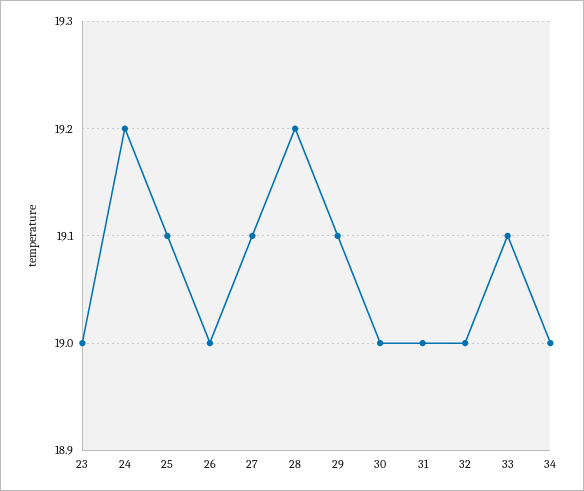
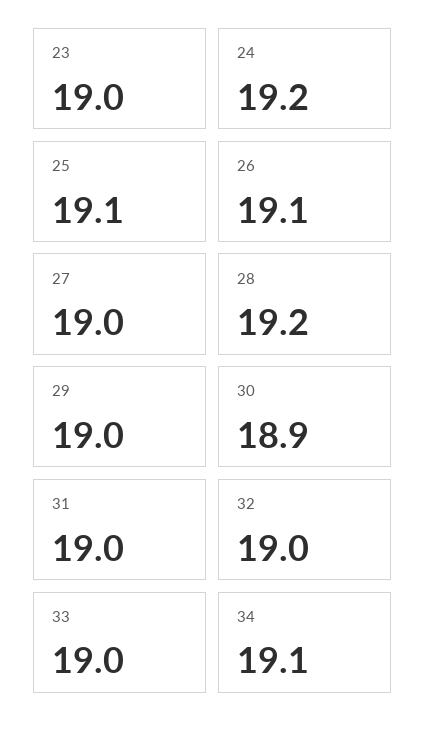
  {
    "23": 19,
    "24": 19.2,
    "25": 19.1,
-   "26": 19,
+   "26": 19.1,
-   "27": 19.1,
+   "27": 19,
    "28": 19.2,
-   "29": 19.1,
+   "29": 19,
-   "30": 19,
+   "30": 18.9,
    "31": 19,
    "32": 19,
-   "33": 19.1,
+   "33": 19,
-   "34": 19
+   "34": 19.1
  }

